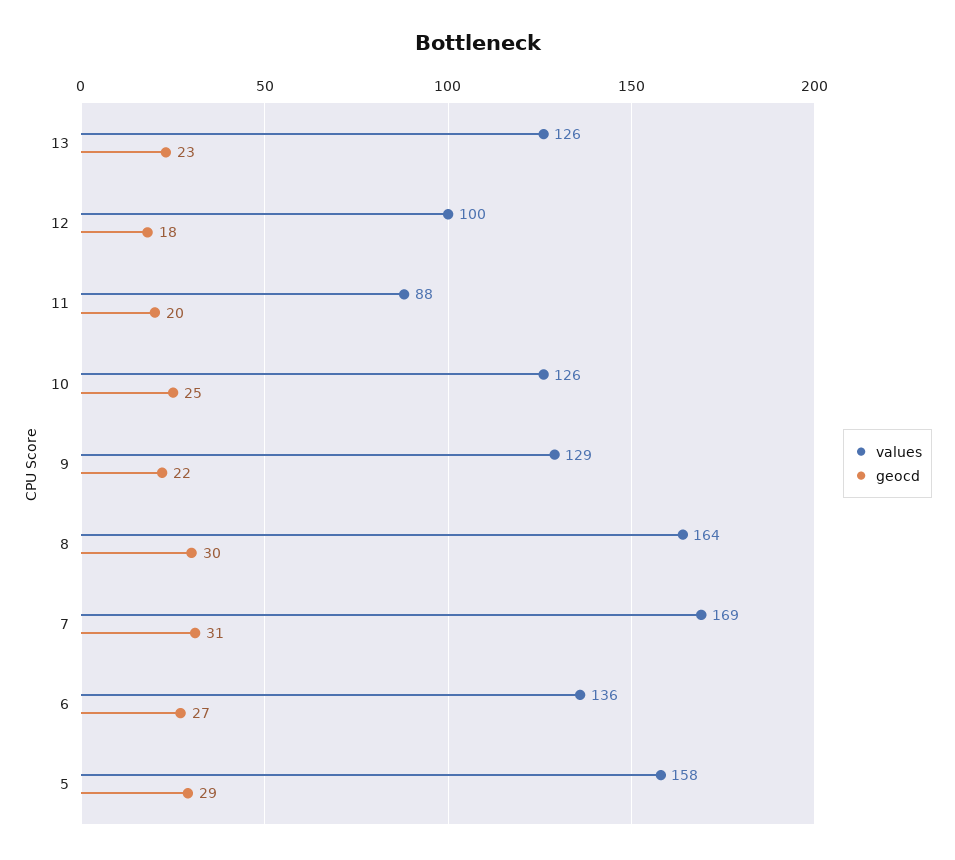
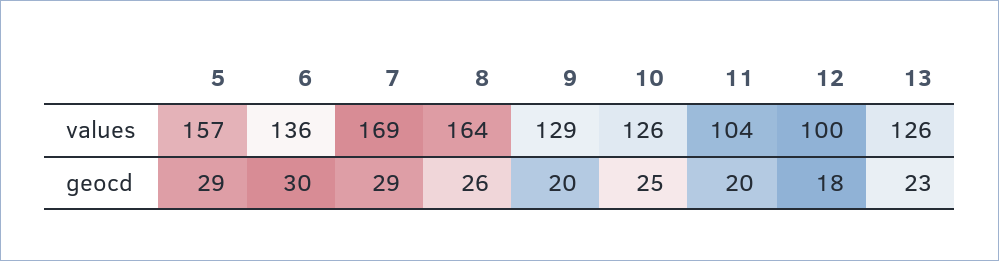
  {
    "values": {
      "13": 126,
      "12": 100,
-     "11": 88,
+     "11": 104,
      "10": 126,
      "9": 129,
      "8": 164,
      "7": 169,
      "6": 136,
-     "5": 158
+     "5": 157
    },
    "geocd": {
      "13": 23,
      "12": 18,
      "11": 20,
      "10": 25,
-     "9": 22,
+     "9": 20,
-     "8": 30,
+     "8": 26,
-     "7": 31,
+     "7": 29,
-     "6": 27,
+     "6": 30,
      "5": 29
    }
  }

